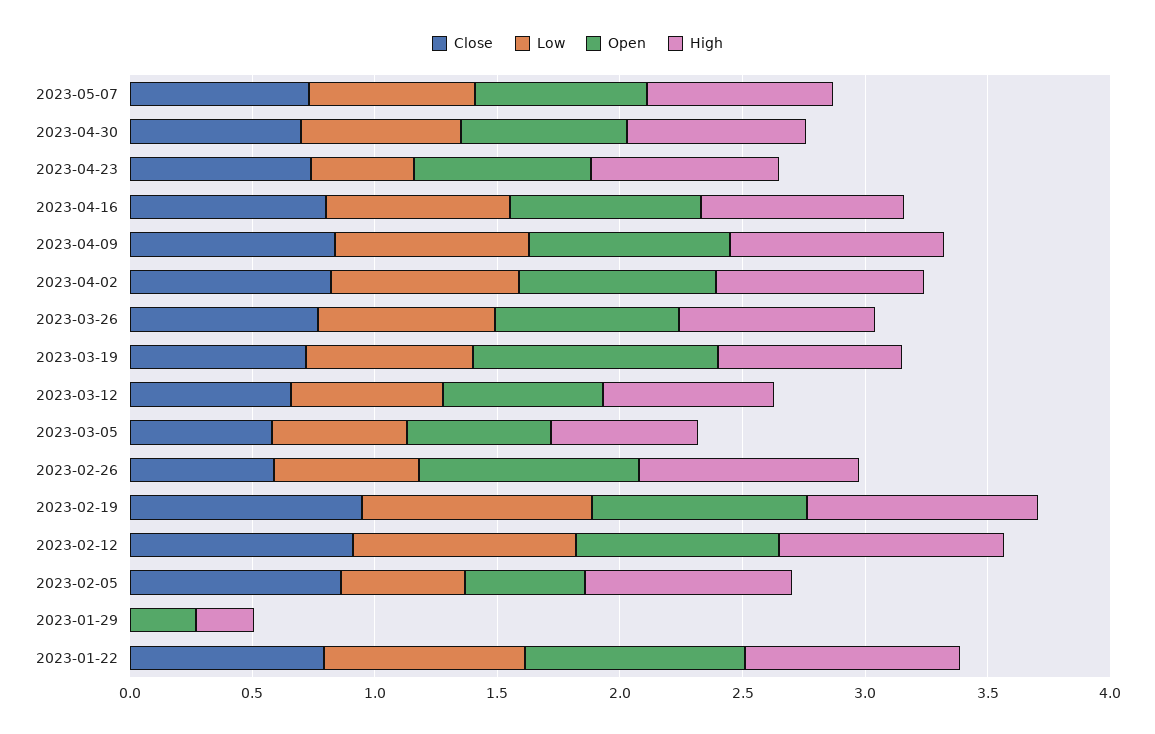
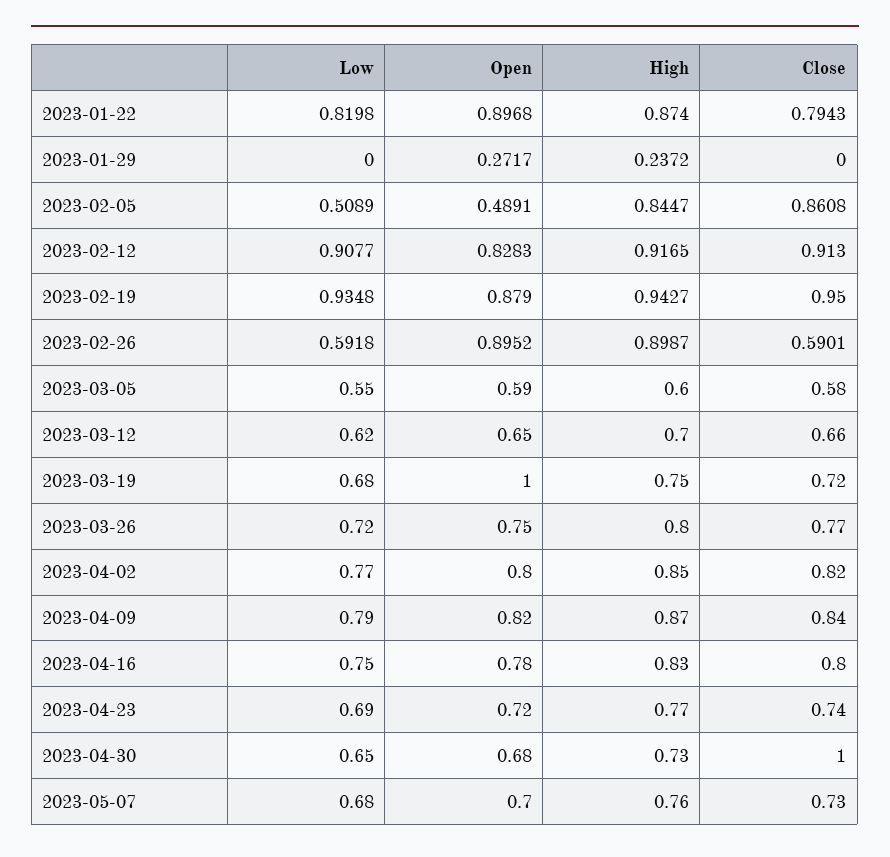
  {
    "Close": {
      "2023-05-07": 0.73,
-     "2023-04-30": 0.7,
+     "2023-04-30": 1,
      "2023-04-23": 0.74,
      "2023-04-16": 0.8,
      "2023-04-09": 0.84,
      "2023-04-02": 0.82,
      "2023-03-26": 0.77,
      "2023-03-19": 0.72,
      "2023-03-12": 0.66,
      "2023-03-05": 0.58,
      "2023-02-26": 0.5901,
      "2023-02-19": 0.95,
      "2023-02-12": 0.913,
      "2023-02-05": 0.8608,
      "2023-01-29": 0,
      "2023-01-22": 0.7943
    },
    "Low": {
      "2023-05-07": 0.68,
      "2023-04-30": 0.65,
-     "2023-04-23": 0.4,
+     "2023-04-23": 0.69,
      "2023-04-16": 0.75,
      "2023-04-09": 0.79,
      "2023-04-02": 0.77,
      "2023-03-26": 0.72,
      "2023-03-19": 0.68,
      "2023-03-12": 0.62,
      "2023-03-05": 0.55,
      "2023-02-26": 0.5918,
      "2023-02-19": 0.9348,
      "2023-02-12": 0.9077,
      "2023-02-05": 0.5089,
      "2023-01-29": 0,
      "2023-01-22": 0.8198
    },
    "Open": {
      "2023-05-07": 0.7,
      "2023-04-30": 0.68,
      "2023-04-23": 0.72,
      "2023-04-16": 0.78,
      "2023-04-09": 0.82,
      "2023-04-02": 0.8,
      "2023-03-26": 0.75,
      "2023-03-19": 1,
      "2023-03-12": 0.65,
      "2023-03-05": 0.59,
      "2023-02-26": 0.8952,
      "2023-02-19": 0.879,
      "2023-02-12": 0.8283,
      "2023-02-05": 0.4891,
      "2023-01-29": 0.2717,
      "2023-01-22": 0.8968
    },
    "High": {
      "2023-05-07": 0.76,
      "2023-04-30": 0.73,
      "2023-04-23": 0.77,
      "2023-04-16": 0.83,
      "2023-04-09": 0.87,
      "2023-04-02": 0.85,
      "2023-03-26": 0.8,
      "2023-03-19": 0.75,
      "2023-03-12": 0.7,
      "2023-03-05": 0.6,
      "2023-02-26": 0.8987,
      "2023-02-19": 0.9427,
      "2023-02-12": 0.9165,
      "2023-02-05": 0.8447,
      "2023-01-29": 0.2372,
      "2023-01-22": 0.874
    }
  }

